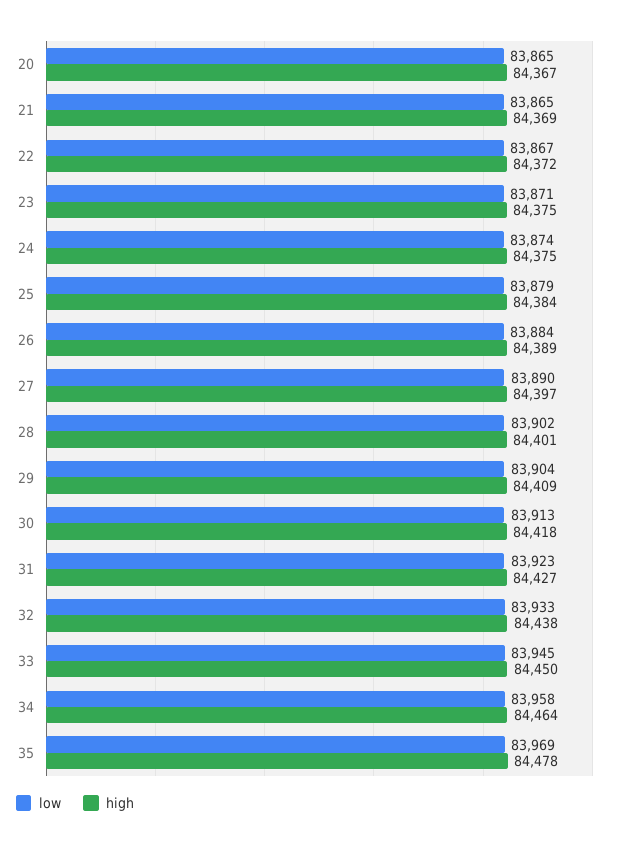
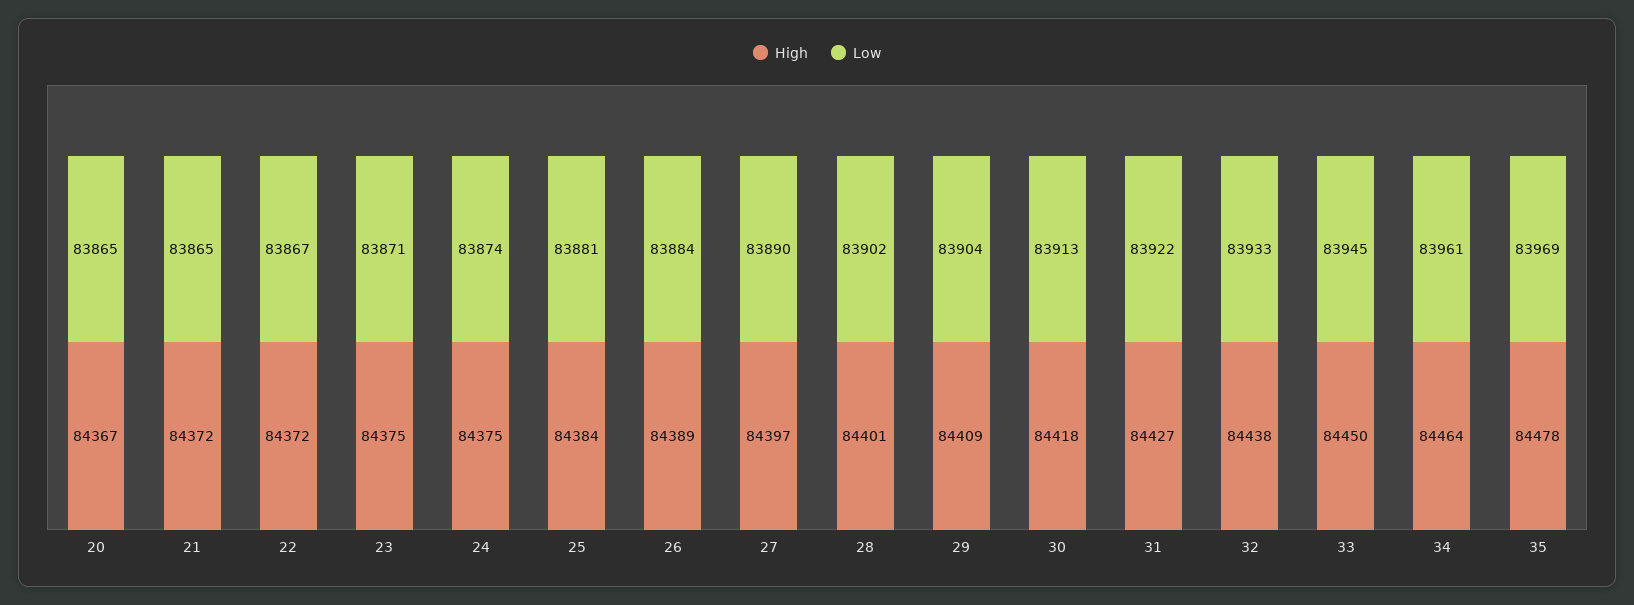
  {
    "low": {
      "20": 83865,
      "21": 83865,
      "22": 83867,
      "23": 83871,
      "24": 83874,
-     "25": 83879,
+     "25": 83881,
      "26": 83884,
      "27": 83890,
      "28": 83902,
      "29": 83904,
      "30": 83913,
-     "31": 83923,
+     "31": 83922,
      "32": 83933,
      "33": 83945,
-     "34": 83958,
+     "34": 83961,
      "35": 83969
    },
    "high": {
      "20": 84367,
-     "21": 84369,
+     "21": 84372,
      "22": 84372,
      "23": 84375,
      "24": 84375,
      "25": 84384,
      "26": 84389,
      "27": 84397,
      "28": 84401,
      "29": 84409,
      "30": 84418,
      "31": 84427,
      "32": 84438,
      "33": 84450,
      "34": 84464,
      "35": 84478
    }
  }

